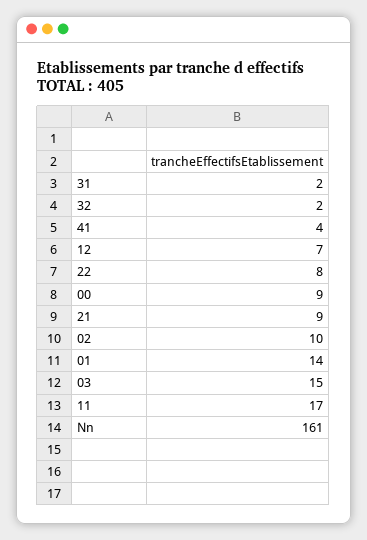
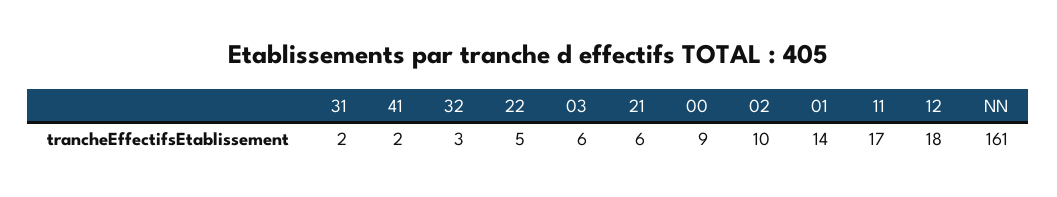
  {
    "31": 2,
-   "32": 2,
+   "32": 3,
-   "41": 4,
+   "41": 2,
-   "12": 7,
+   "12": 18,
-   "22": 8,
+   "22": 5,
    "00": 9,
-   "21": 9,
+   "21": 6,
    "02": 10,
    "01": 14,
-   "03": 15,
+   "03": 6,
    "11": 17,
    "Nn": 161
  }

